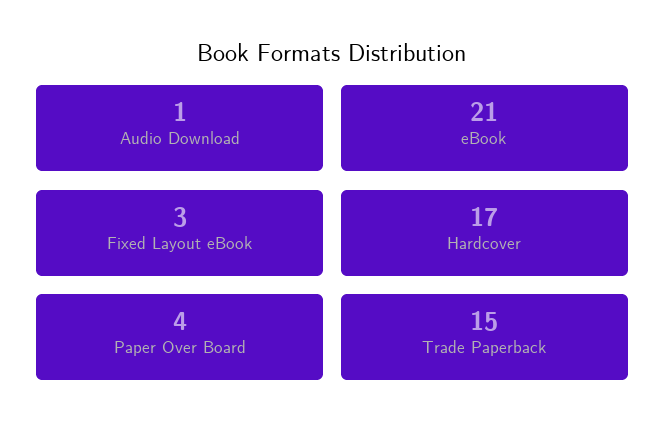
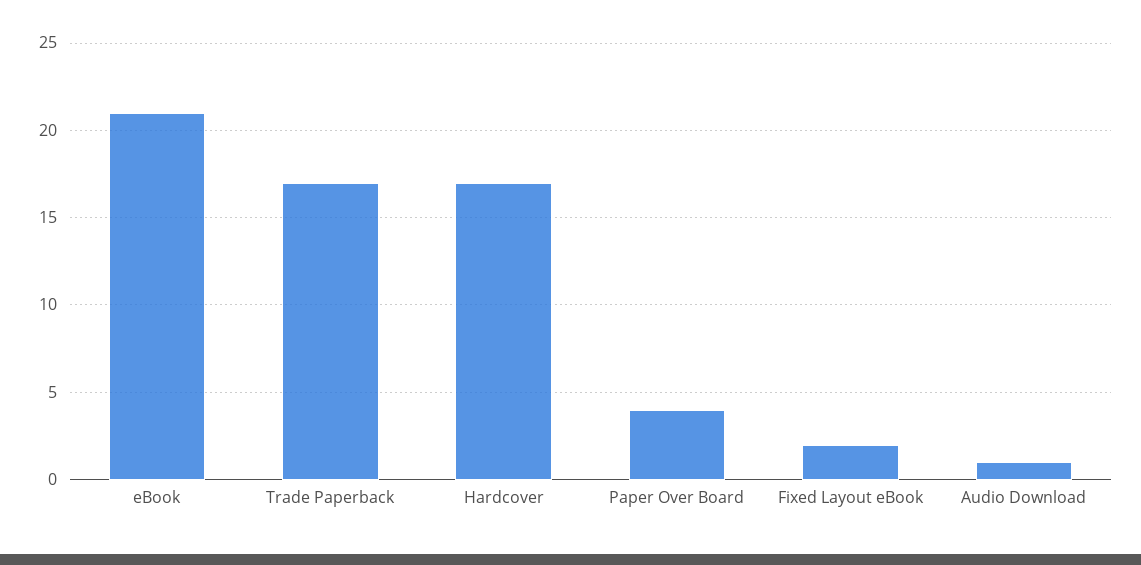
  {
    "Audio Download": 1,
    "eBook": 21,
-   "Fixed Layout eBook": 3,
+   "Fixed Layout eBook": 2,
    "Hardcover": 17,
    "Paper Over Board": 4,
-   "Trade Paperback": 15
+   "Trade Paperback": 17
  }

